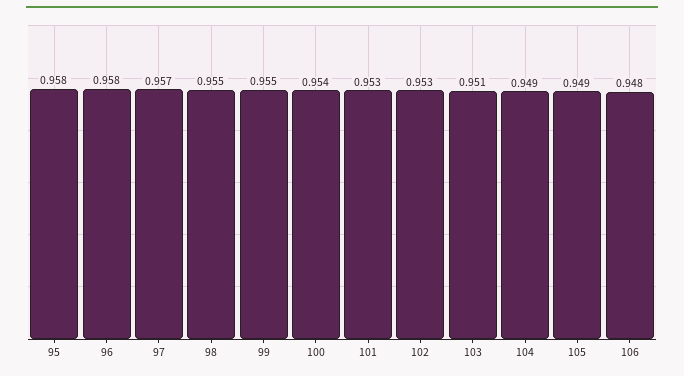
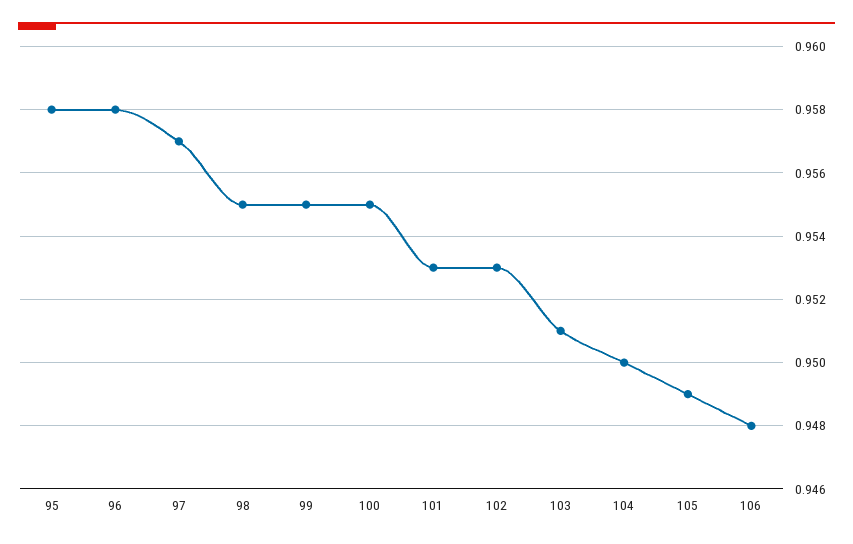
  {
    "95": 0.958,
    "96": 0.958,
    "97": 0.957,
    "98": 0.955,
    "99": 0.955,
-   "100": 0.954,
+   "100": 0.955,
    "101": 0.953,
    "102": 0.953,
    "103": 0.951,
-   "104": 0.949,
+   "104": 0.95,
    "105": 0.949,
    "106": 0.948
  }

